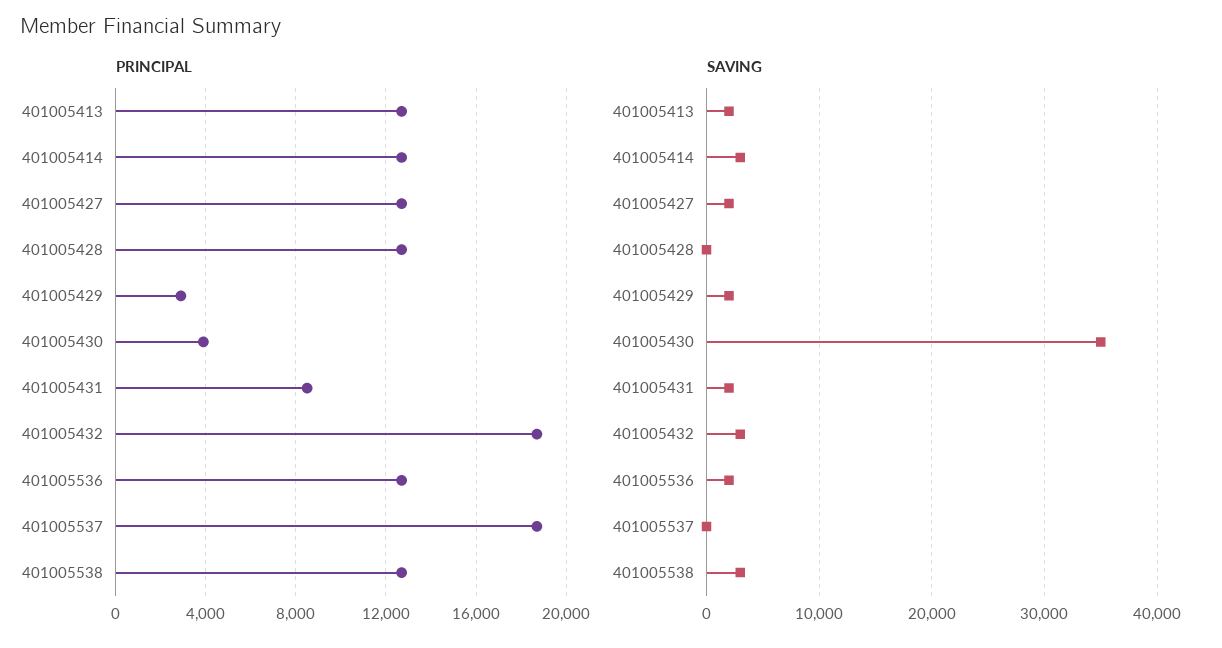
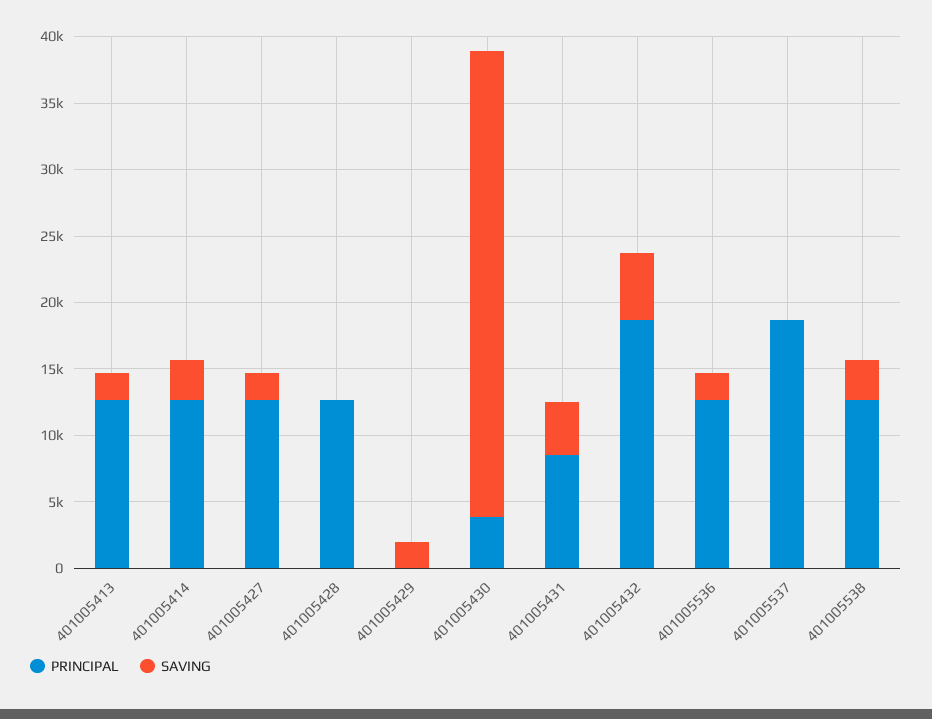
  {
    "PRINCIPAL": {
      "401005413": 12500,
      "401005414": 12500,
      "401005427": 12500,
      "401005428": 12500,
-     "401005429": 3000,
+     "401005429": 0,
      "401005430": 4000,
      "401005431": 8500,
      "401005432": 18500,
      "401005536": 12500,
      "401005537": 18500,
      "401005538": 12500
    },
    "SAVING": {
      "401005413": 2000,
      "401005414": 3000,
      "401005427": 2000,
      "401005428": 0,
      "401005429": 2000,
      "401005430": 35000,
-     "401005431": 2000,
+     "401005431": 4000,
-     "401005432": 3000,
+     "401005432": 5000,
      "401005536": 2000,
      "401005537": 0,
      "401005538": 3000
    }
  }

